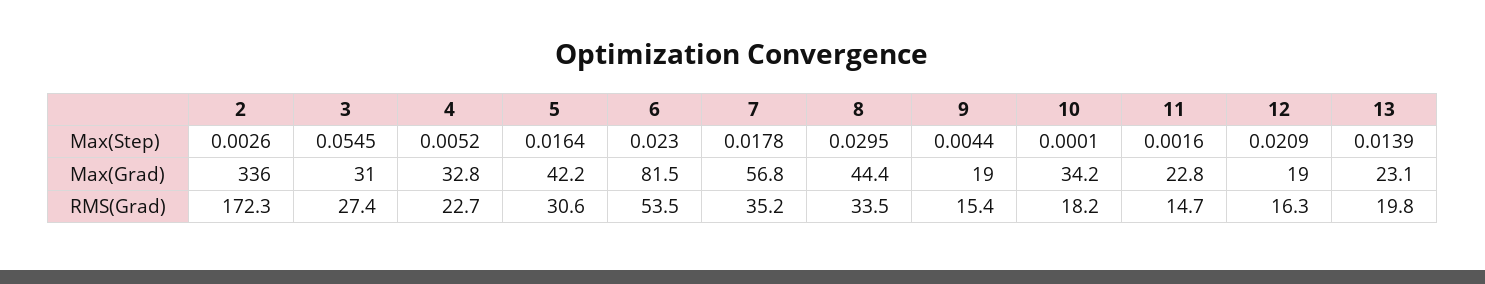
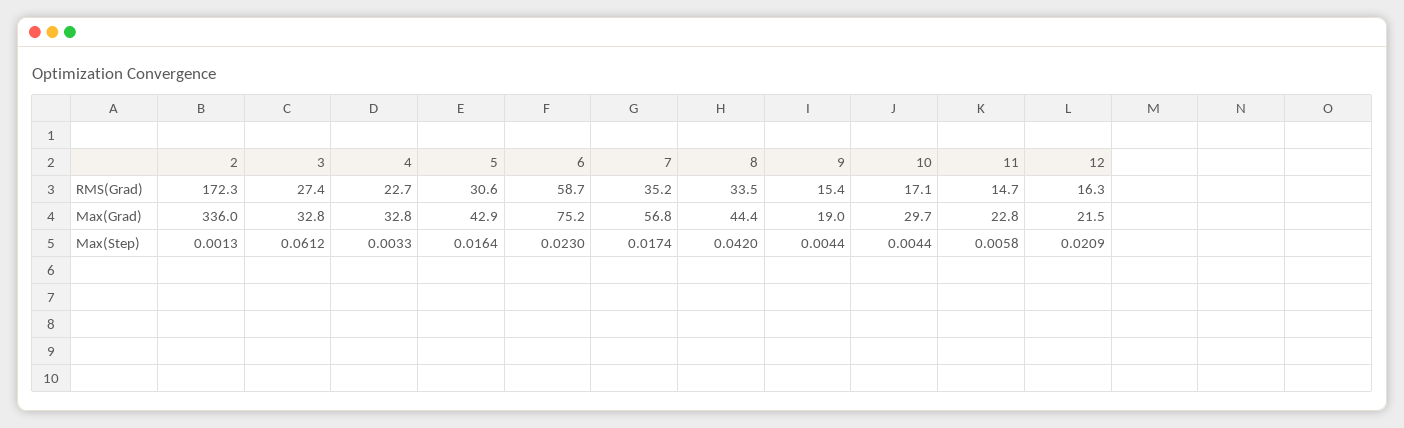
  {
    "2": {
-     "Max(Step)": 0.0026,
+     "Max(Step)": 0.0013,
      "Max(Grad)": 336,
      "RMS(Grad)": 172.3
    },
    "3": {
-     "Max(Step)": 0.0545,
+     "Max(Step)": 0.0612,
-     "Max(Grad)": 31,
+     "Max(Grad)": 32.8,
      "RMS(Grad)": 27.4
    },
    "4": {
-     "Max(Step)": 0.0052,
+     "Max(Step)": 0.0033,
      "Max(Grad)": 32.8,
      "RMS(Grad)": 22.7
    },
    "5": {
      "Max(Step)": 0.0164,
-     "Max(Grad)": 42.2,
+     "Max(Grad)": 42.9,
      "RMS(Grad)": 30.6
    },
    "6": {
      "Max(Step)": 0.023,
-     "Max(Grad)": 81.5,
+     "Max(Grad)": 75.2,
-     "RMS(Grad)": 53.5
+     "RMS(Grad)": 58.7
    },
    "7": {
-     "Max(Step)": 0.0178,
+     "Max(Step)": 0.0174,
      "Max(Grad)": 56.8,
      "RMS(Grad)": 35.2
    },
    "8": {
-     "Max(Step)": 0.0295,
+     "Max(Step)": 0.042,
      "Max(Grad)": 44.4,
      "RMS(Grad)": 33.5
    },
    "9": {
      "Max(Step)": 0.0044,
      "Max(Grad)": 19,
      "RMS(Grad)": 15.4
    },
    "10": {
-     "Max(Step)": 0.0001,
+     "Max(Step)": 0.0044,
-     "Max(Grad)": 34.2,
+     "Max(Grad)": 29.7,
-     "RMS(Grad)": 18.2
+     "RMS(Grad)": 17.1
    },
    "11": {
-     "Max(Step)": 0.0016,
+     "Max(Step)": 0.0058,
      "Max(Grad)": 22.8,
      "RMS(Grad)": 14.7
    },
    "12": {
      "Max(Step)": 0.0209,
-     "Max(Grad)": 19,
+     "Max(Grad)": 21.5,
      "RMS(Grad)": 16.3
-   },
+   }
-   "13": {
-     "Max(Step)": 0.0139,
-     "Max(Grad)": 23.1,
-     "RMS(Grad)": 19.8
-   }
  }

